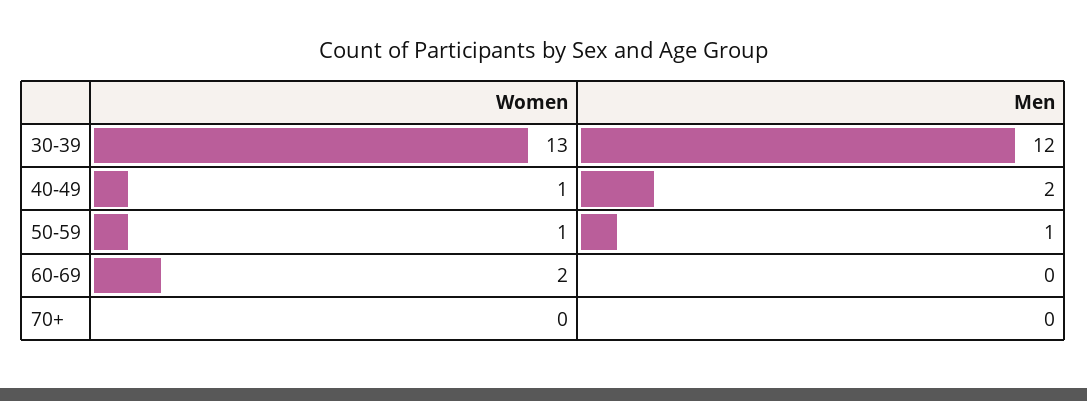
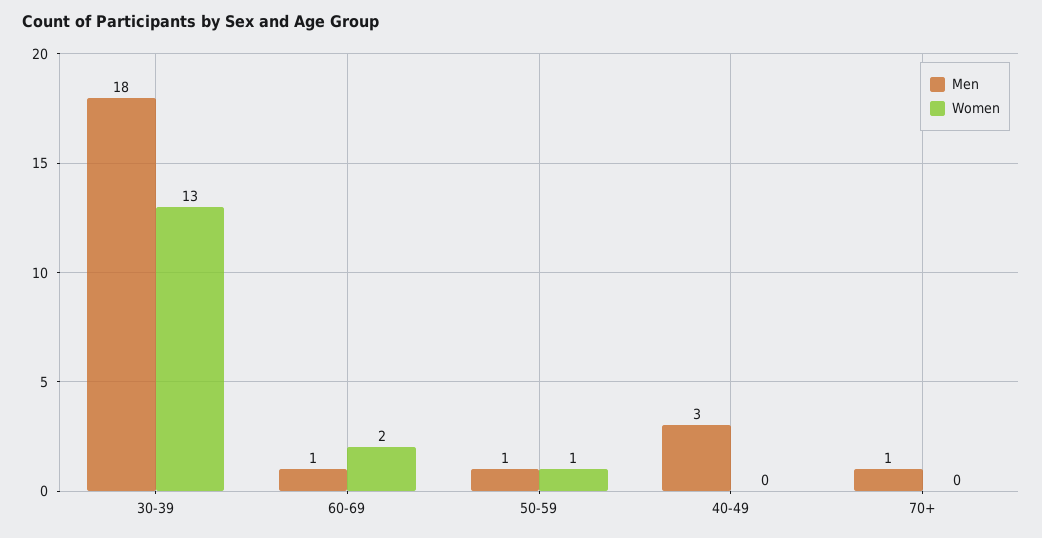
  {
    "Women": {
      "30-39": 13,
-     "40-49": 1,
+     "40-49": 0,
      "50-59": 1,
      "60-69": 2,
      "70+": 0
    },
    "Men": {
-     "30-39": 12,
+     "30-39": 18,
-     "40-49": 2,
+     "40-49": 3,
      "50-59": 1,
-     "60-69": 0,
+     "60-69": 1,
-     "70+": 0
+     "70+": 1
    }
  }

